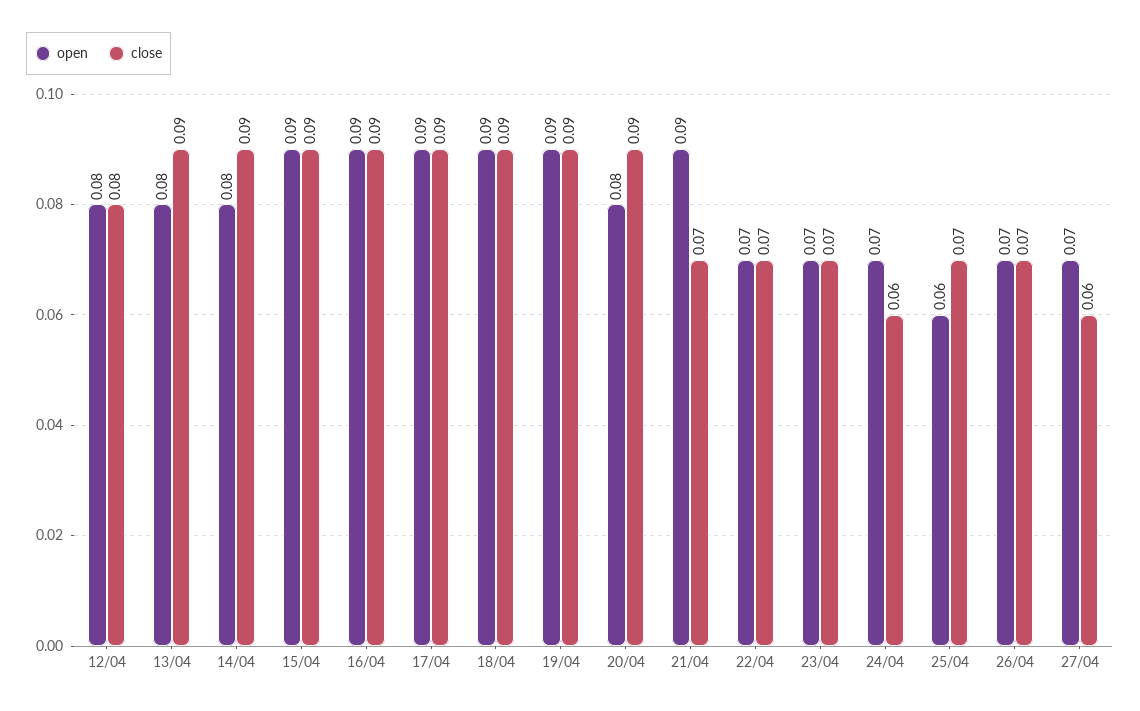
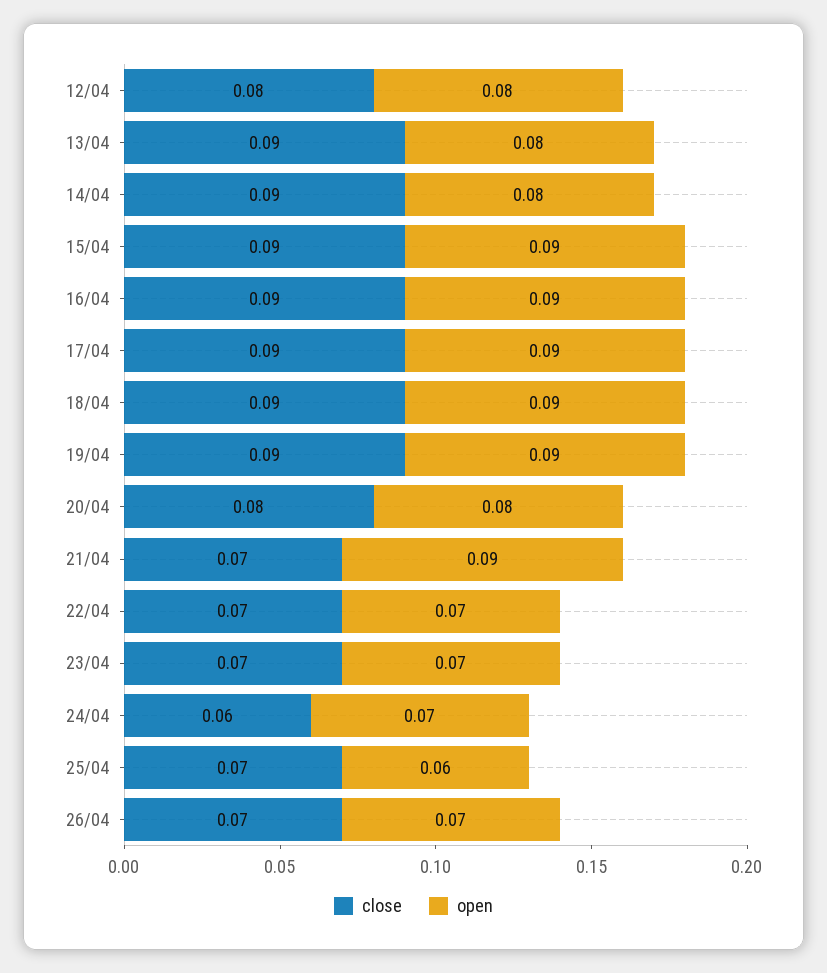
  {
    "open": {
      "12/04": 0.08,
      "13/04": 0.08,
      "14/04": 0.08,
      "15/04": 0.09,
      "16/04": 0.09,
      "17/04": 0.09,
      "18/04": 0.09,
      "19/04": 0.09,
      "20/04": 0.08,
      "21/04": 0.09,
      "22/04": 0.07,
      "23/04": 0.07,
      "24/04": 0.07,
      "25/04": 0.06,
-     "26/04": 0.07,
+     "26/04": 0.07
-     "27/04": 0.07
    },
    "close": {
      "12/04": 0.08,
      "13/04": 0.09,
      "14/04": 0.09,
      "15/04": 0.09,
      "16/04": 0.09,
      "17/04": 0.09,
      "18/04": 0.09,
      "19/04": 0.09,
-     "20/04": 0.09,
+     "20/04": 0.08,
      "21/04": 0.07,
      "22/04": 0.07,
      "23/04": 0.07,
      "24/04": 0.06,
      "25/04": 0.07,
-     "26/04": 0.07,
+     "26/04": 0.07
-     "27/04": 0.06
    }
  }

